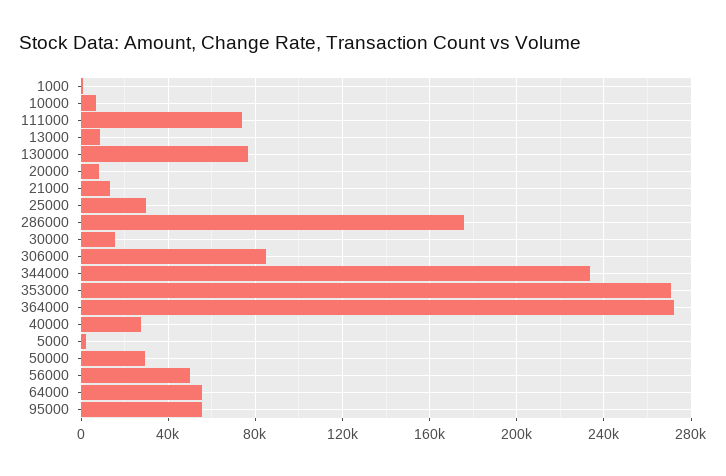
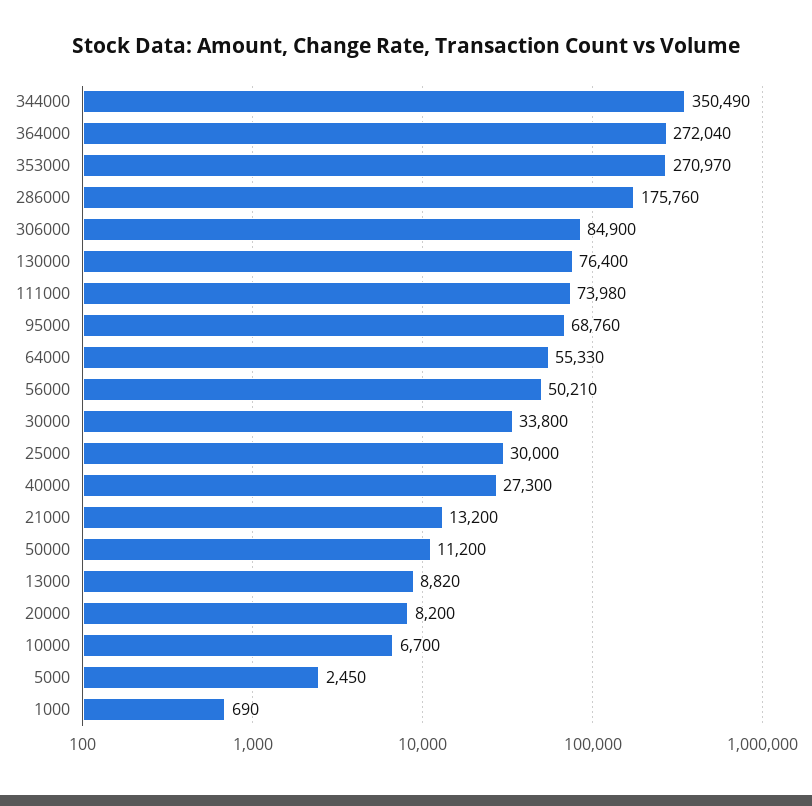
  {
    "1000": 690,
    "10000": 6700,
    "111000": 73980,
    "13000": 8820,
    "130000": 76400,
    "20000": 8200,
    "21000": 13200,
    "25000": 30000,
    "286000": 175760,
-   "30000": 15000,
+   "30000": 33800,
    "306000": 84900,
-   "344000": 235000,
+   "344000": 350490,
    "353000": 270970,
    "364000": 272040,
    "40000": 27300,
    "5000": 2450,
-   "50000": 30000,
+   "50000": 11200,
    "56000": 50210,
    "64000": 55330,
-   "95000": 55000
+   "95000": 68760
  }

